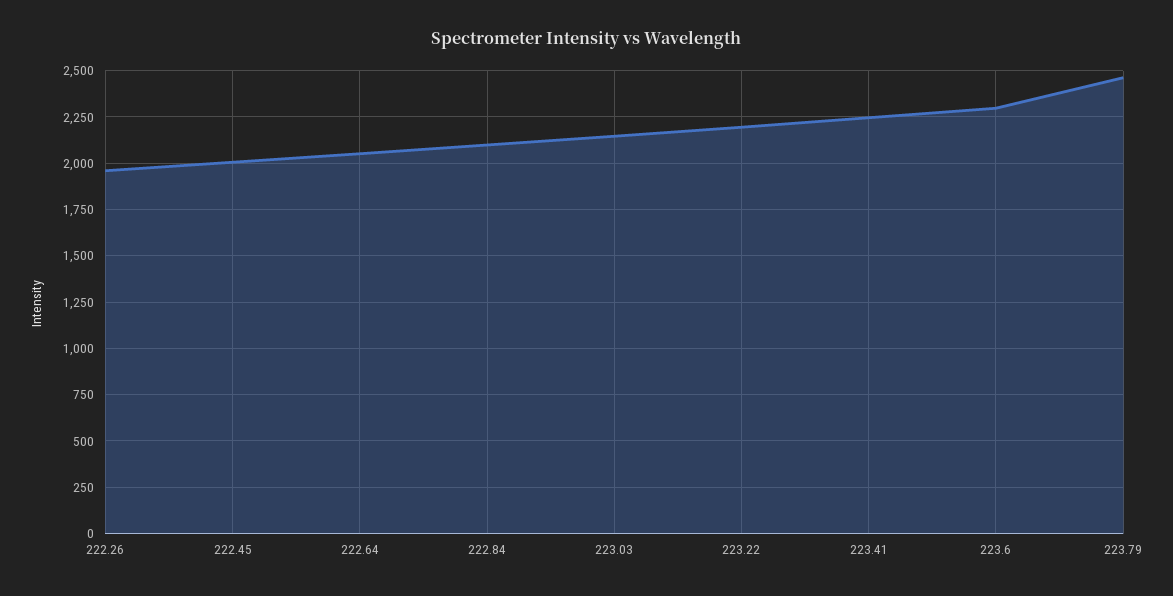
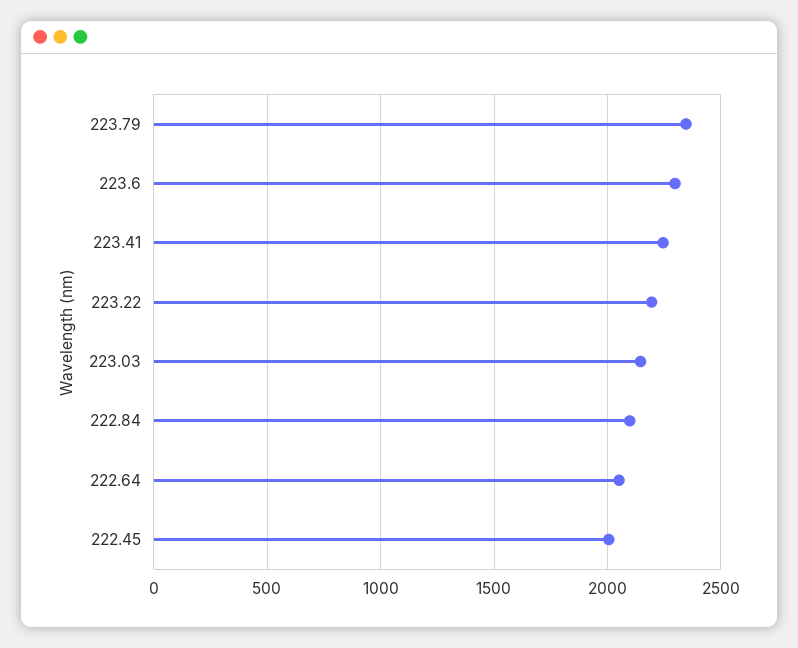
  {
-   "222.26": 1950,
    "222.45": 2000,
    "222.64": 2050,
    "222.84": 2100,
    "223.03": 2150,
    "223.22": 2200,
    "223.41": 2250,
    "223.6": 2300,
-   "223.79": 2450
+   "223.79": 2350
  }

